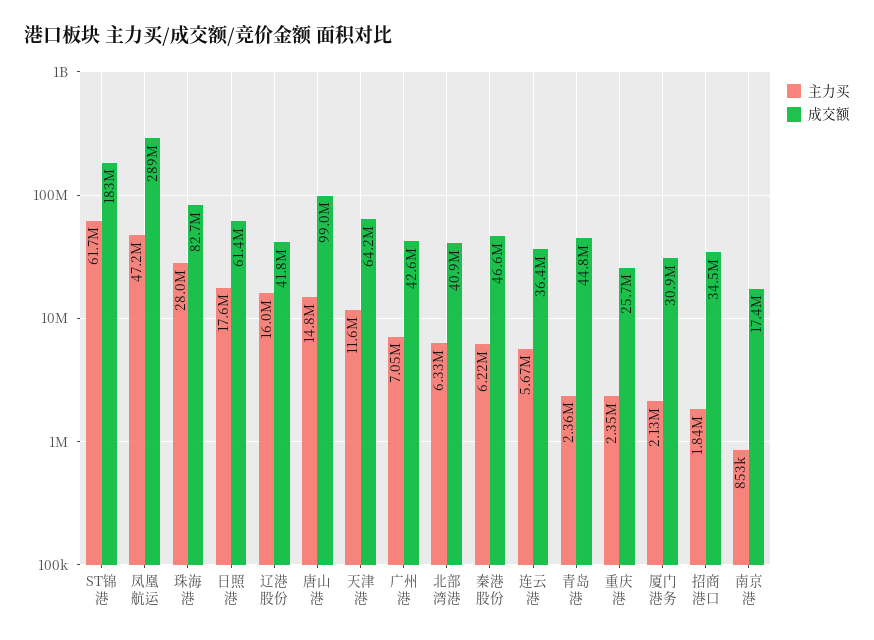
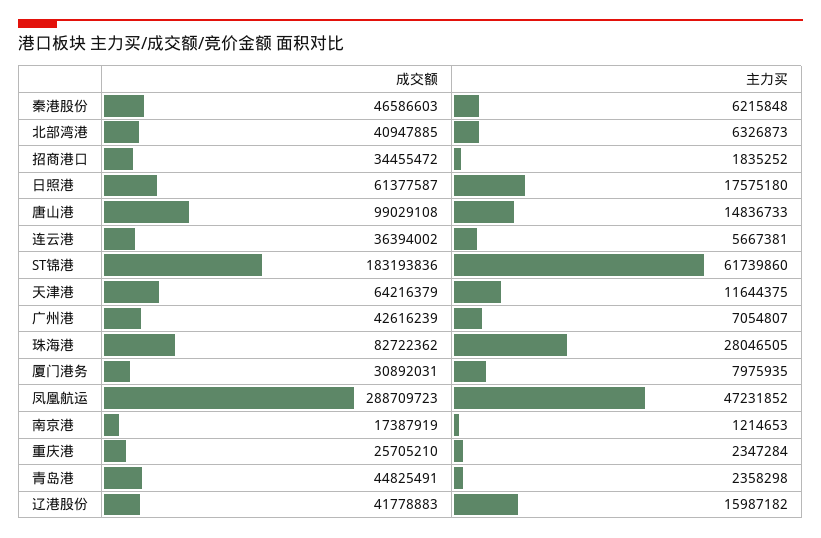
  {
    "主力买": {
      "ST锦港": 61739860,
      "凤凰航运": 47231852,
      "珠海港": 28046505,
      "日照港": 17575180,
      "辽港股份": 15987182,
      "唐山港": 14836733,
      "天津港": 11644375,
      "广州港": 7054807,
      "北部湾港": 6326873,
      "秦港股份": 6215848,
      "连云港": 5667381,
      "青岛港": 2358298,
      "重庆港": 2347284,
-     "厦门港务": 2130000,
+     "厦门港务": 7975935,
      "招商港口": 1835252,
-     "南京港": 853000
+     "南京港": 1214653
    },
    "成交额": {
      "ST锦港": 183193836,
      "凤凰航运": 288709723,
      "珠海港": 82722362,
      "日照港": 61377587,
      "辽港股份": 41778883,
      "唐山港": 99029108,
      "天津港": 64216379,
      "广州港": 42616239,
      "北部湾港": 40947885,
      "秦港股份": 46586603,
      "连云港": 36394002,
      "青岛港": 44825491,
      "重庆港": 25705210,
      "厦门港务": 30892031,
      "招商港口": 34455472,
      "南京港": 17387919
    }
  }

